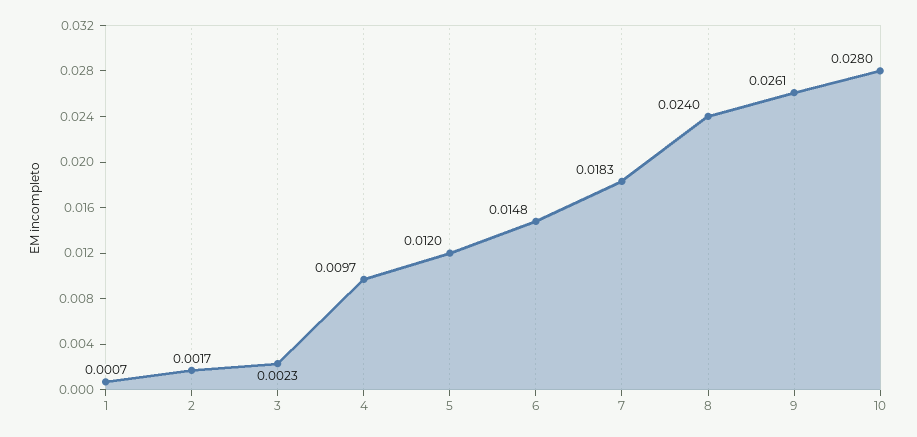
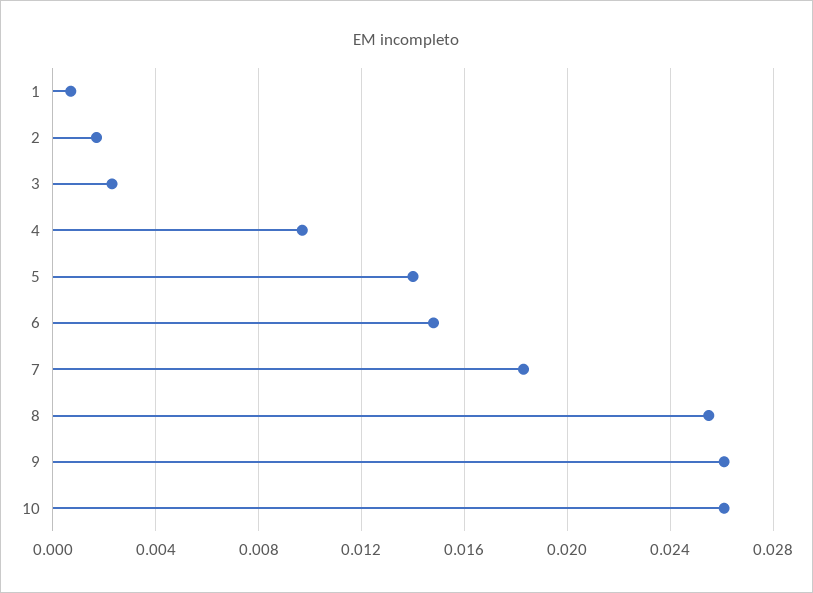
  {
    "1": 0.0007,
    "2": 0.0017,
    "3": 0.0023,
    "4": 0.0097,
-   "5": 0.012,
+   "5": 0.014,
    "6": 0.0148,
    "7": 0.0183,
-   "8": 0.024,
+   "8": 0.0255,
    "9": 0.0261,
-   "10": 0.028
+   "10": 0.026
  }

